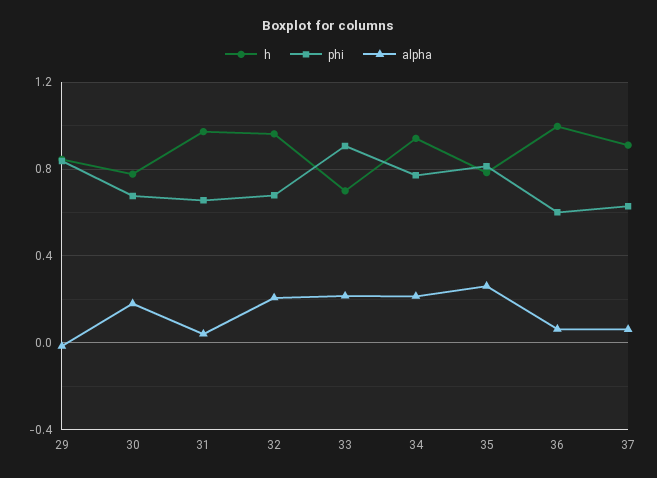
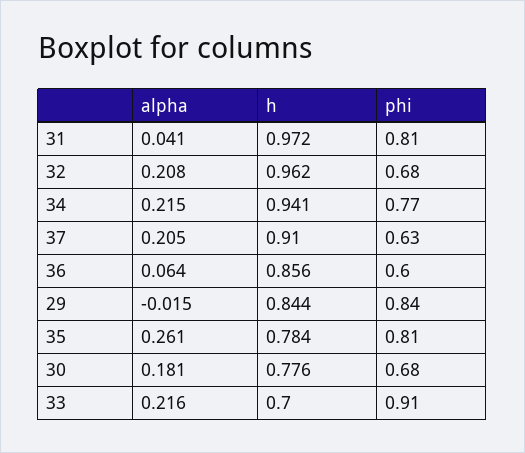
  {
    "h": {
      "29": 0.844,
      "30": 0.776,
      "31": 0.972,
      "32": 0.962,
      "33": 0.7,
      "34": 0.941,
      "35": 0.784,
-     "36": 1,
+     "36": 0.856,
      "37": 0.91
    },
    "phi": {
      "29": 0.84,
      "30": 0.68,
-     "31": 0.65,
+     "31": 0.81,
      "32": 0.68,
      "33": 0.91,
      "34": 0.77,
      "35": 0.81,
      "36": 0.6,
      "37": 0.63
    },
    "alpha": {
      "29": -0.015,
      "30": 0.181,
      "31": 0.041,
      "32": 0.208,
      "33": 0.216,
      "34": 0.215,
      "35": 0.261,
      "36": 0.064,
-     "37": 0.05
+     "37": 0.205
    }
  }

